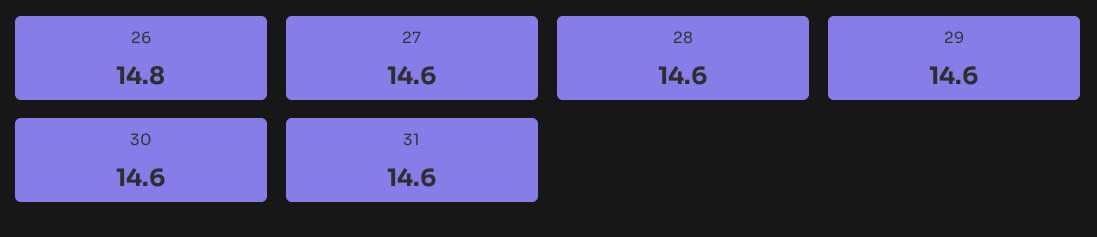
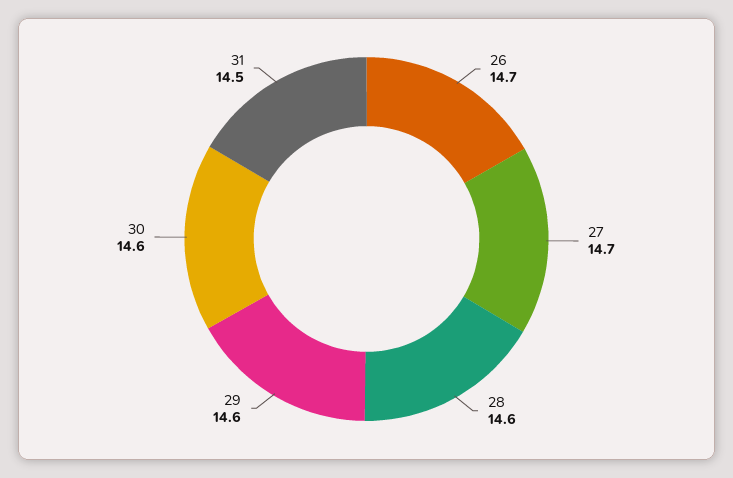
  {
-   "26": 14.8,
+   "26": 14.7,
-   "27": 14.6,
+   "27": 14.7,
    "28": 14.6,
    "29": 14.6,
    "30": 14.6,
-   "31": 14.6
+   "31": 14.5
  }

